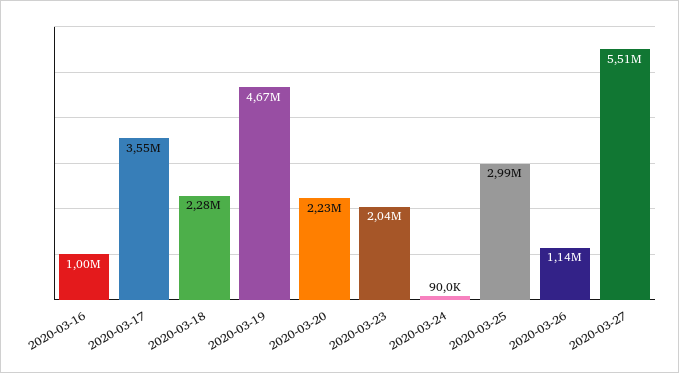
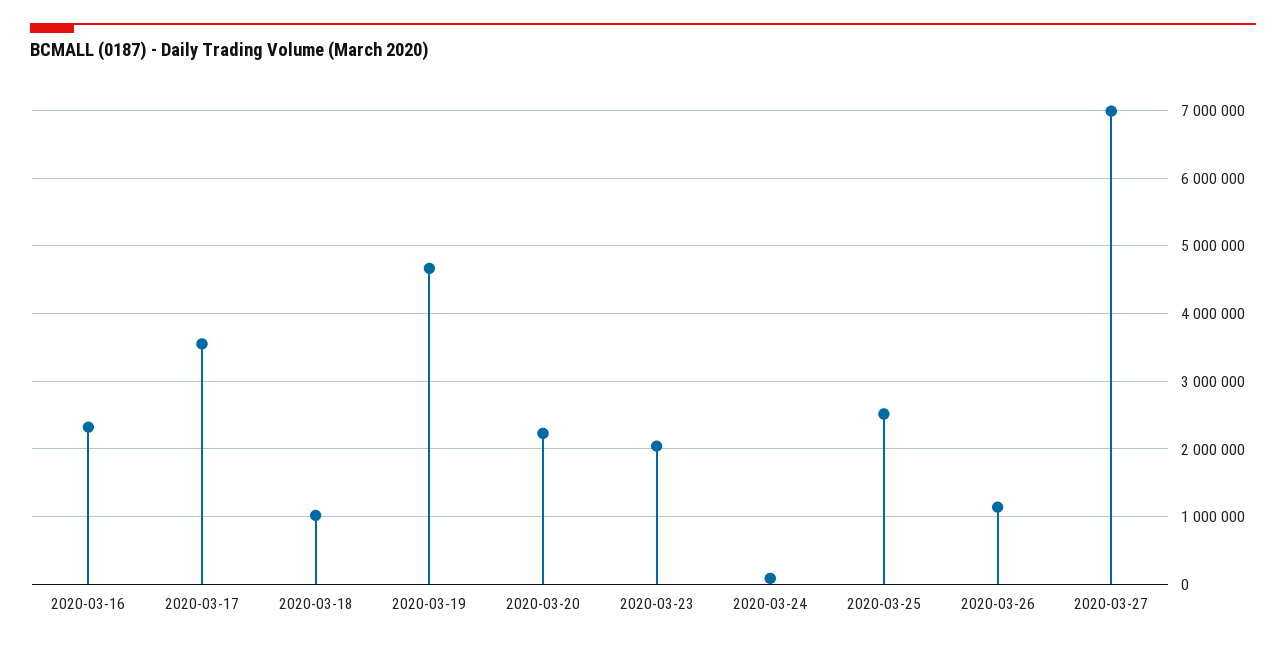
  {
-   "2020-03-16": 1000000,
+   "2020-03-16": 2300000,
    "2020-03-17": 3550000,
-   "2020-03-18": 2280000,
+   "2020-03-18": 1000000,
    "2020-03-19": 4670000,
    "2020-03-20": 2230000,
    "2020-03-23": 2040000,
    "2020-03-24": 90000,
-   "2020-03-25": 2990000,
+   "2020-03-25": 2500000,
    "2020-03-26": 1140000,
-   "2020-03-27": 5510000
+   "2020-03-27": 7000000
  }

